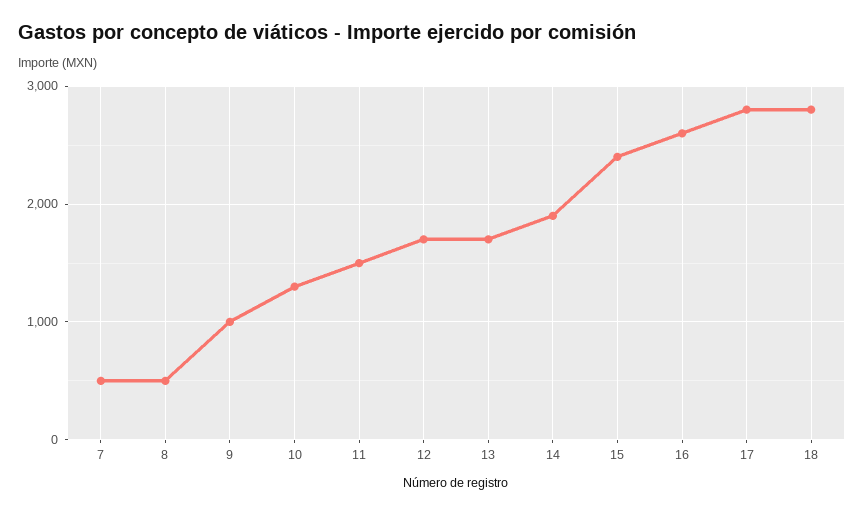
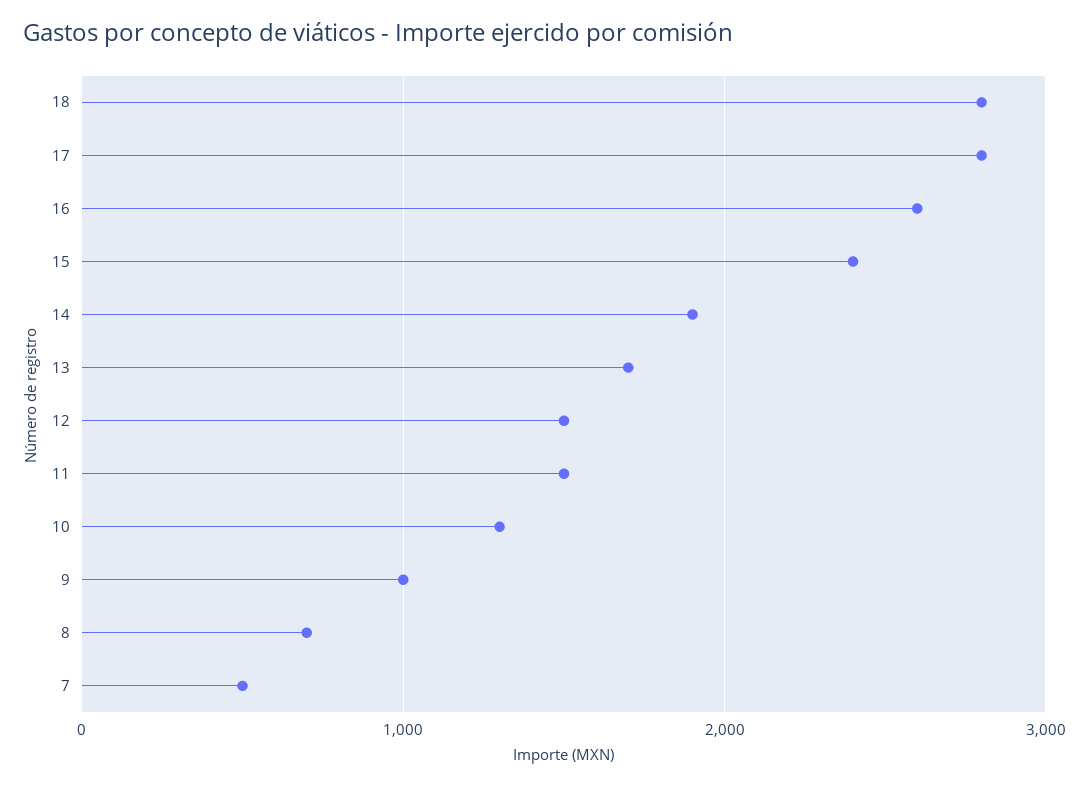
  {
    "7": 500,
-   "8": 500,
+   "8": 700,
    "9": 1000,
    "10": 1300,
    "11": 1500,
-   "12": 1700,
+   "12": 1500,
    "13": 1700,
    "14": 1900,
    "15": 2400,
    "16": 2600,
    "17": 2800,
    "18": 2800
  }

